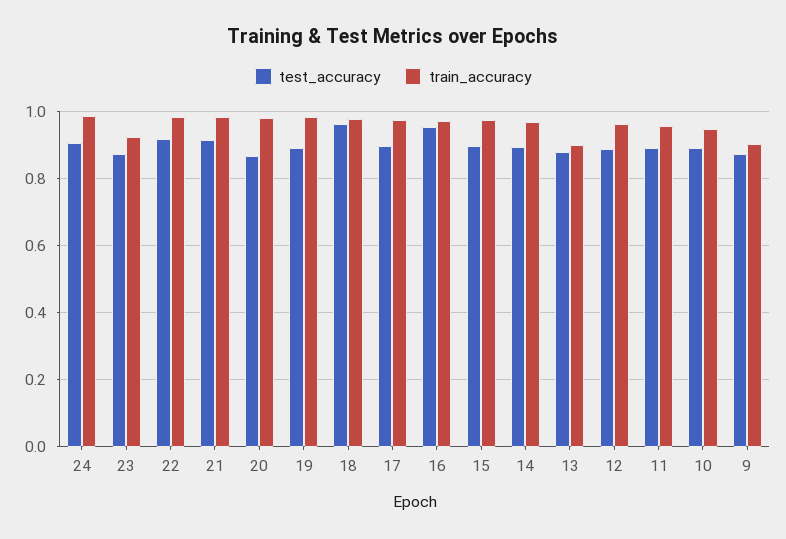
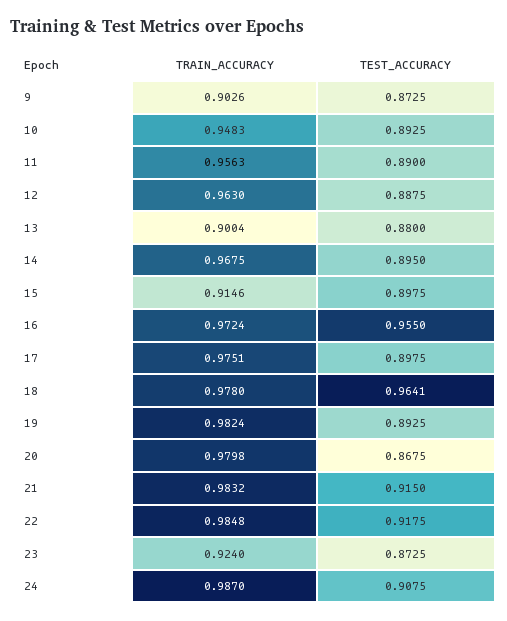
  {
    "test_accuracy": {
      "24": 0.9075,
      "23": 0.8725,
      "22": 0.9175,
      "21": 0.915,
      "20": 0.8675,
      "19": 0.8925,
      "18": 0.9641,
      "17": 0.8975,
      "16": 0.955,
      "15": 0.8975,
      "14": 0.895,
      "13": 0.88,
      "12": 0.8875,
      "11": 0.89,
      "10": 0.8925,
      "9": 0.8725
    },
    "train_accuracy": {
      "24": 0.987,
      "23": 0.924,
      "22": 0.9848,
      "21": 0.9832,
      "20": 0.9798,
      "19": 0.9824,
      "18": 0.978,
      "17": 0.9751,
      "16": 0.9724,
-     "15": 0.98,
+     "15": 0.9146,
      "14": 0.9675,
      "13": 0.9004,
      "12": 0.963,
      "11": 0.9563,
      "10": 0.9483,
      "9": 0.9026
    }
  }

